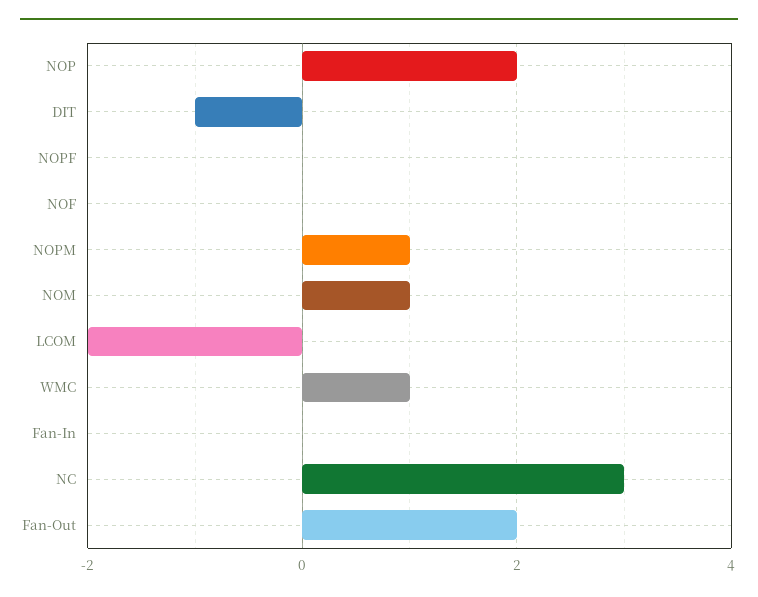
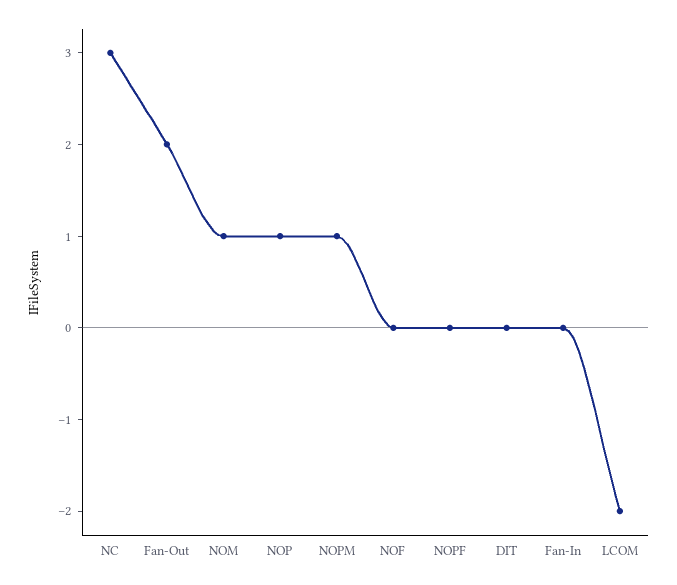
  {
-   "NOP": 2,
+   "NOP": 1,
-   "DIT": -1,
+   "DIT": 0,
    "NOPF": 0,
    "NOF": 0,
    "NOPM": 1,
    "NOM": 1,
    "LCOM": -2,
-   "WMC": 1,
    "Fan-In": 0,
    "NC": 3,
    "Fan-Out": 2
  }

